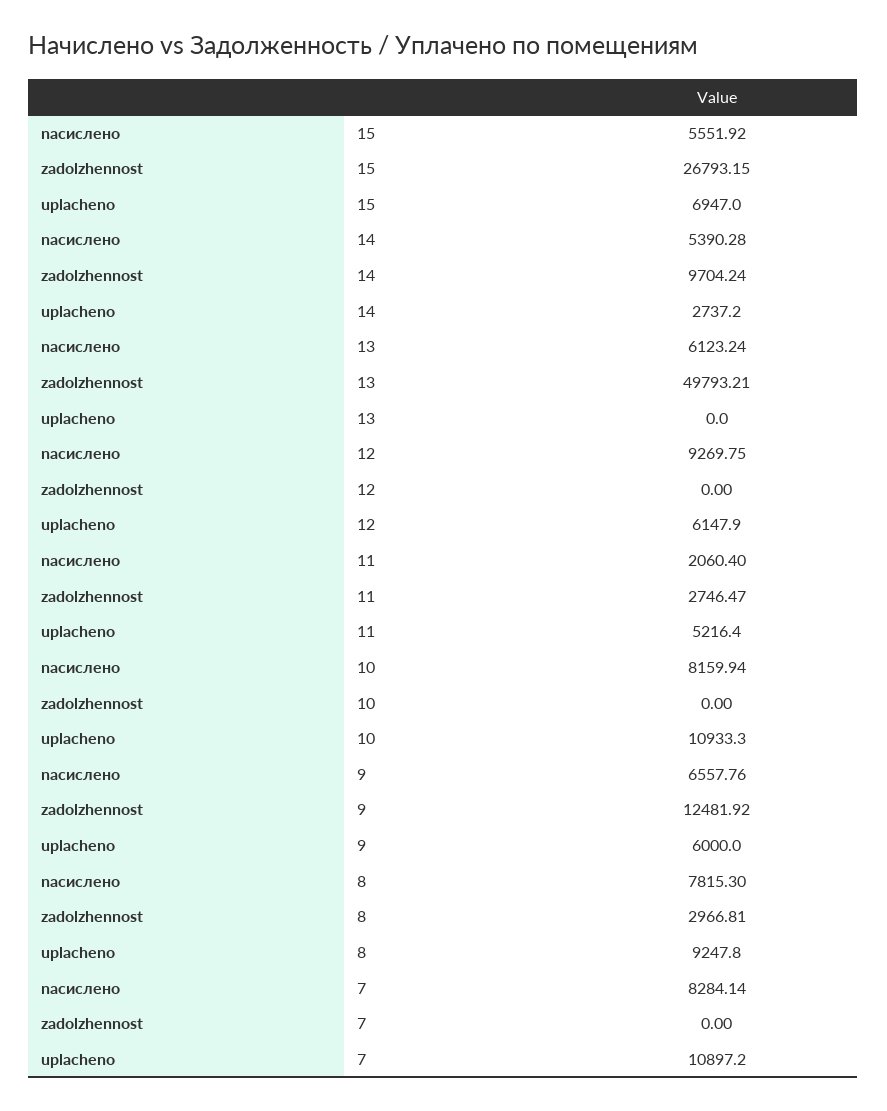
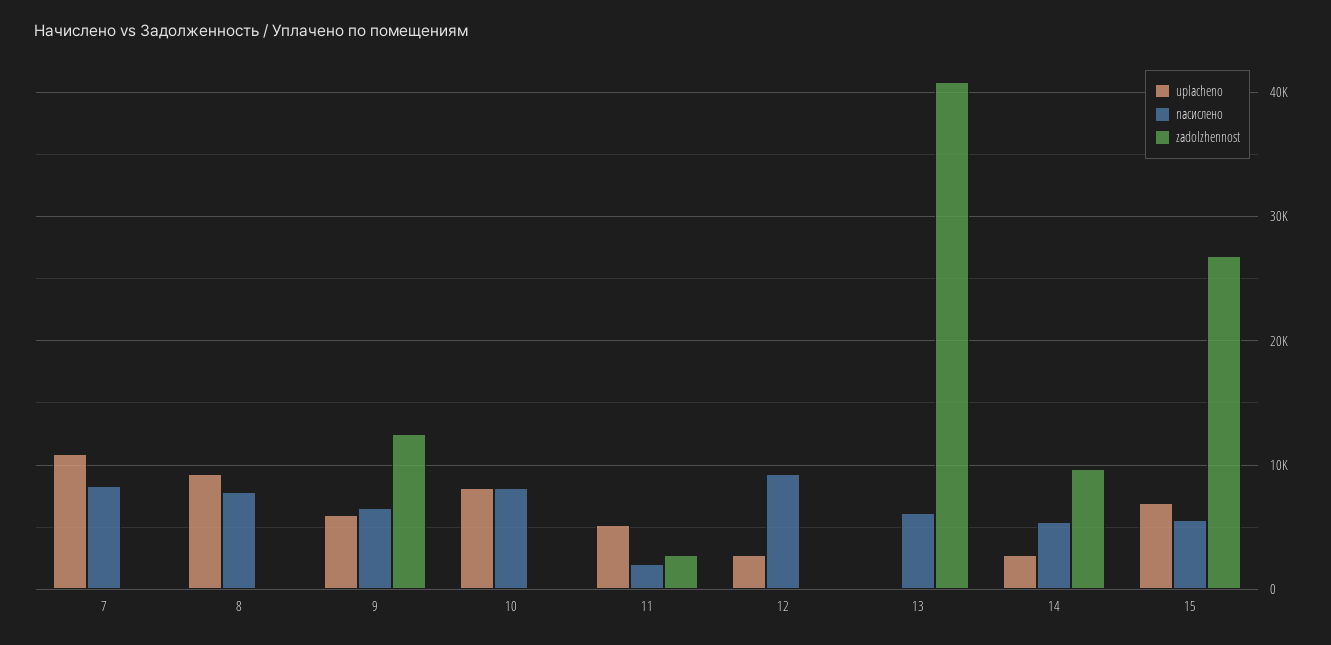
  {
    "nacислено": {
      "15": 5551.92,
      "14": 5390.28,
      "13": 6123.24,
      "12": 9269.75,
      "11": 2060.4,
      "10": 8159.94,
      "9": 6557.76,
      "8": 7815.3,
      "7": 8284.14
    },
    "zadolzhennost": {
      "15": 26793.15,
      "14": 9704.24,
-     "13": 49793.21,
+     "13": 41000,
      "12": 0,
      "11": 2746.47,
      "10": 0,
      "9": 12481.92,
-     "8": 2966.81,
+     "8": 0,
      "7": 0
    },
    "uplacheno": {
      "15": 6947,
      "14": 2737.2,
      "13": 0,
-     "12": 6147.9,
+     "12": 3000,
      "11": 5216.4,
-     "10": 10933.3,
+     "10": 8000,
      "9": 6000,
      "8": 9247.8,
      "7": 10897.2
    }
  }

